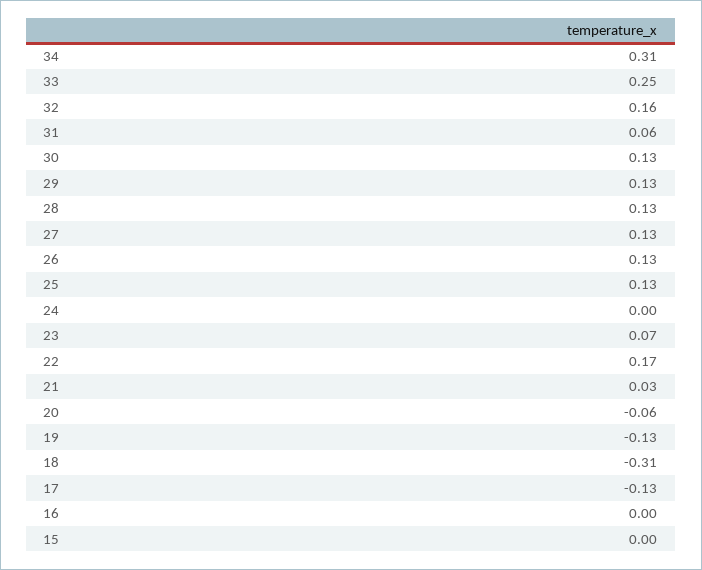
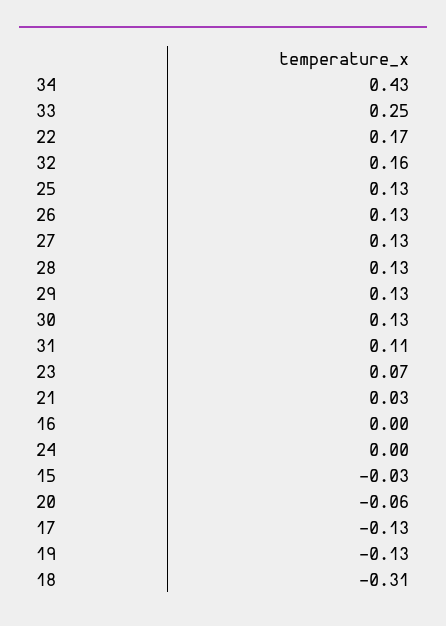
  {
-   "34": 0.31,
+   "34": 0.43,
    "33": 0.25,
    "32": 0.16,
-   "31": 0.06,
+   "31": 0.11,
    "30": 0.13,
    "29": 0.13,
    "28": 0.13,
    "27": 0.13,
    "26": 0.13,
    "25": 0.13,
    "24": 0,
    "23": 0.07,
    "22": 0.17,
    "21": 0.03,
    "20": -0.06,
    "19": -0.13,
    "18": -0.31,
    "17": -0.13,
    "16": 0,
-   "15": 0
+   "15": -0.03
  }

